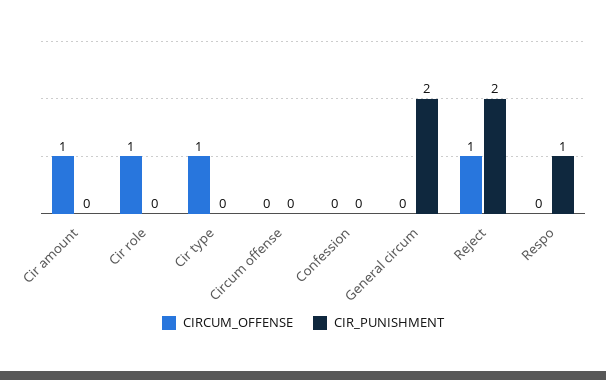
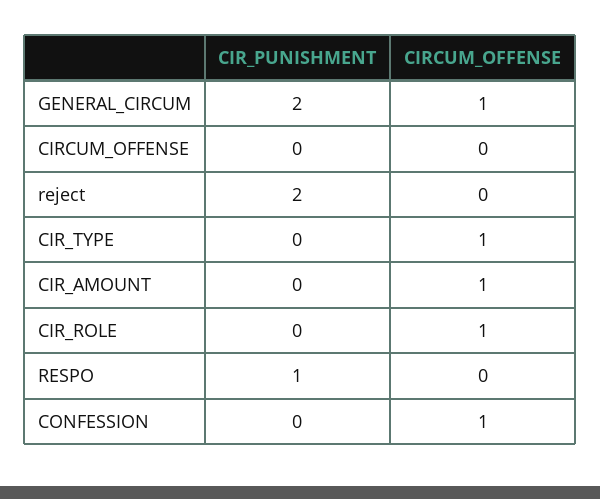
  {
    "CIRCUM_OFFENSE": {
      "Cir amount": 1,
      "Cir role": 1,
      "Cir type": 1,
      "Circum offense": 0,
-     "Confession": 0,
+     "Confession": 1,
-     "General circum": 0,
+     "General circum": 1,
-     "Reject": 1,
+     "Reject": 0,
      "Respo": 0
    },
    "CIR_PUNISHMENT": {
      "Cir amount": 0,
      "Cir role": 0,
      "Cir type": 0,
      "Circum offense": 0,
      "Confession": 0,
      "General circum": 2,
      "Reject": 2,
      "Respo": 1
    }
  }

